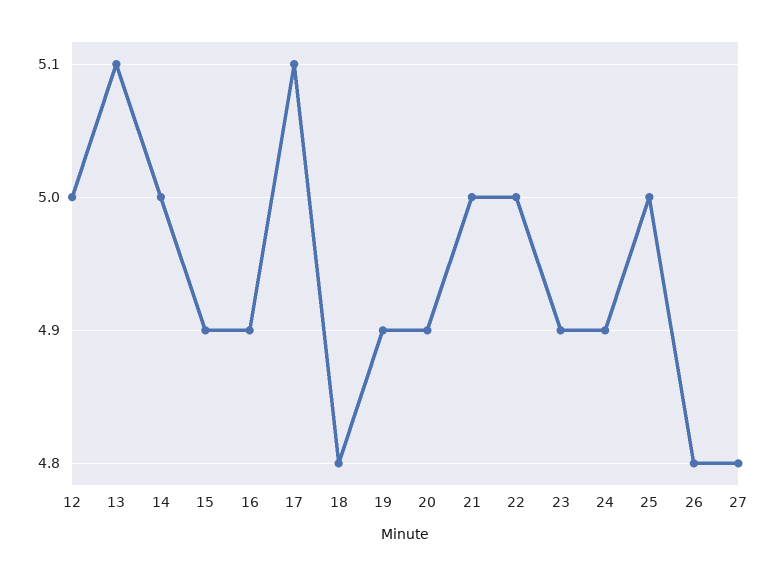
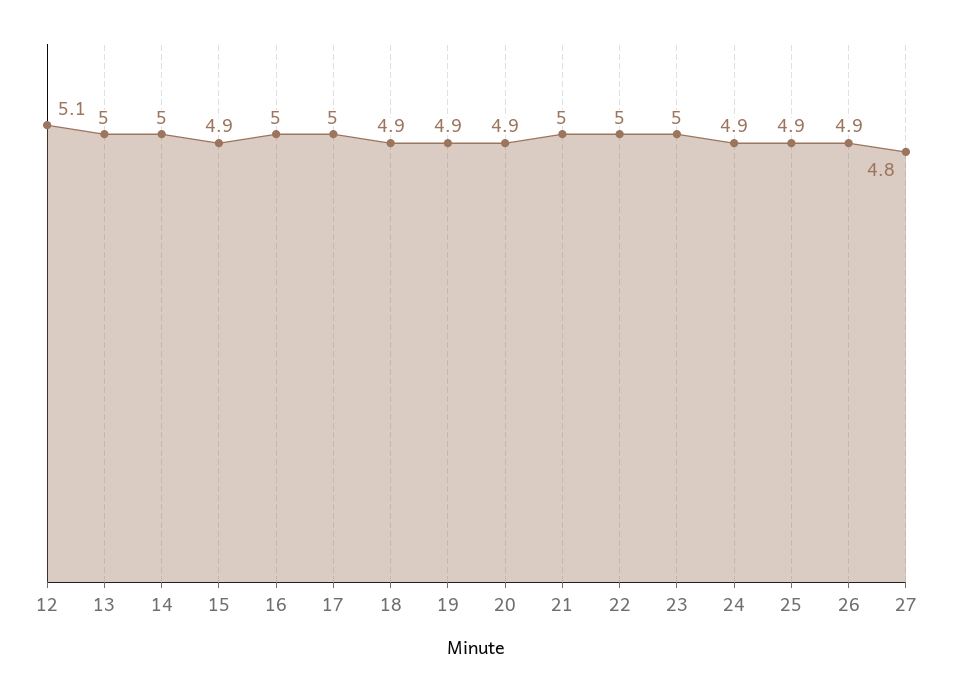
  {
-   "12": 5,
+   "12": 5.1,
-   "13": 5.1,
+   "13": 5,
    "14": 5,
    "15": 4.9,
-   "16": 4.9,
+   "16": 5,
-   "17": 5.1,
+   "17": 5,
-   "18": 4.8,
+   "18": 4.9,
    "19": 4.9,
    "20": 4.9,
    "21": 5,
    "22": 5,
-   "23": 4.9,
+   "23": 5,
    "24": 4.9,
-   "25": 5,
+   "25": 4.9,
-   "26": 4.8,
+   "26": 4.9,
    "27": 4.8
  }

